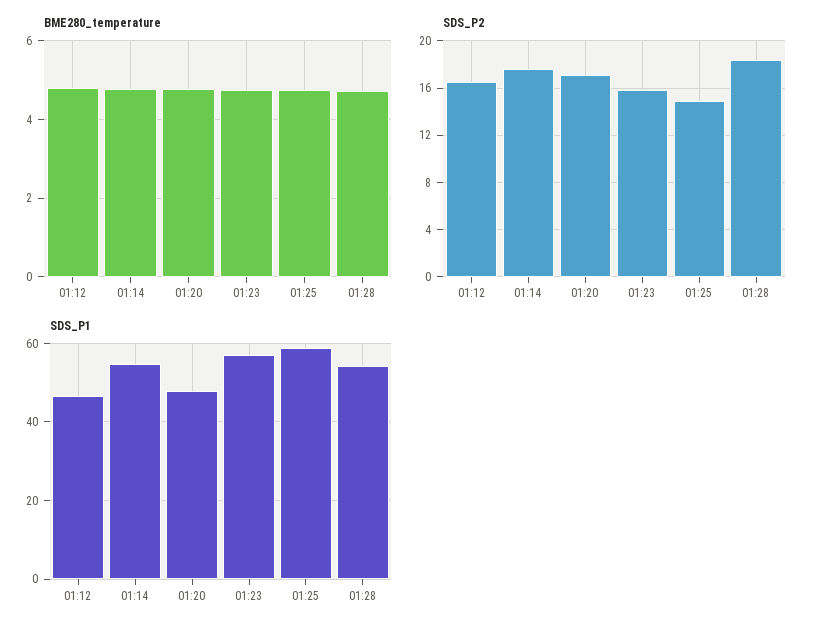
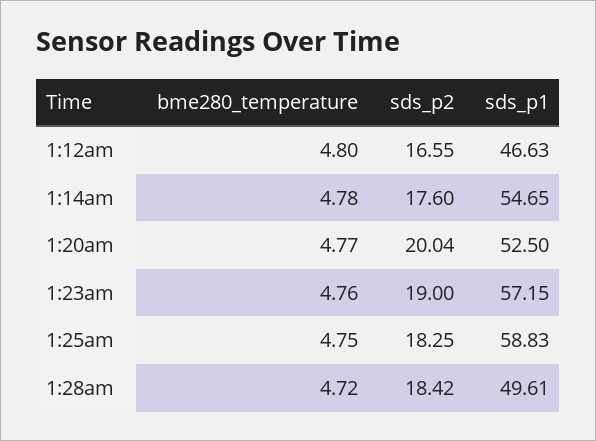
  {
    "BME280_temperature": {
      "01:12": 4.8,
      "01:14": 4.78,
      "01:20": 4.77,
      "01:23": 4.76,
      "01:25": 4.75,
      "01:28": 4.72
    },
    "SDS_P2": {
      "01:12": 16.55,
      "01:14": 17.6,
-     "01:20": 17,
+     "01:20": 20.04,
-     "01:23": 16,
+     "01:23": 19,
-     "01:25": 15,
+     "01:25": 18.25,
      "01:28": 18.42
    },
    "SDS_P1": {
      "01:12": 46.63,
      "01:14": 54.65,
-     "01:20": 48,
+     "01:20": 52.5,
      "01:23": 57.15,
      "01:25": 58.83,
-     "01:28": 54
+     "01:28": 49.61
    }
  }

